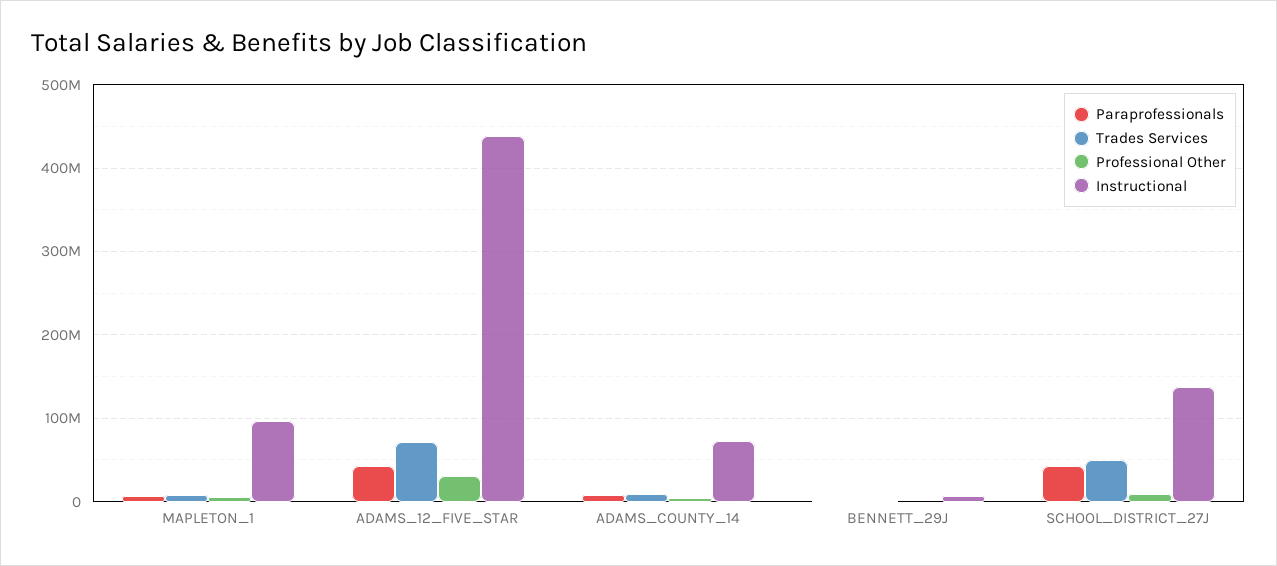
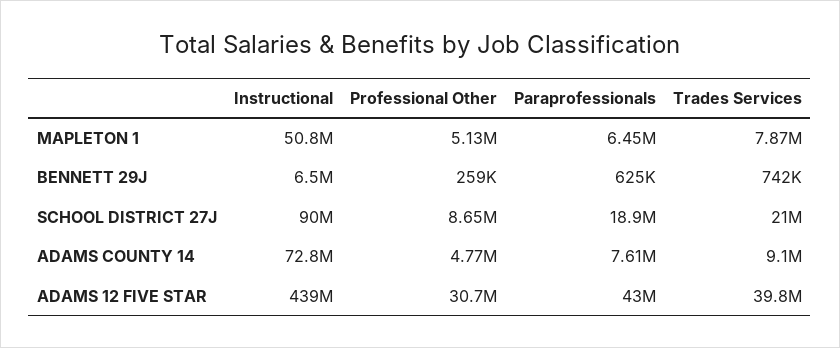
  {
    "Paraprofessionals": {
      "MAPLETON_1": 6450000,
      "ADAMS_12_FIVE_STAR": 43000000,
      "ADAMS_COUNTY_14": 7610000,
      "BENNETT_29J": 625000,
-     "SCHOOL_DISTRICT_27J": 40000000
+     "SCHOOL_DISTRICT_27J": 18900000
    },
    "Trades Services": {
      "MAPLETON_1": 7870000,
-     "ADAMS_12_FIVE_STAR": 70000000,
+     "ADAMS_12_FIVE_STAR": 39800000,
      "ADAMS_COUNTY_14": 9100000,
      "BENNETT_29J": 742000,
-     "SCHOOL_DISTRICT_27J": 50000000
+     "SCHOOL_DISTRICT_27J": 21000000
    },
    "Professional Other": {
      "MAPLETON_1": 5130000,
      "ADAMS_12_FIVE_STAR": 30700000,
      "ADAMS_COUNTY_14": 4770000,
      "BENNETT_29J": 259000,
      "SCHOOL_DISTRICT_27J": 8650000
    },
    "Instructional": {
-     "MAPLETON_1": 100000000,
+     "MAPLETON_1": 50800000,
      "ADAMS_12_FIVE_STAR": 439000000,
      "ADAMS_COUNTY_14": 72800000,
      "BENNETT_29J": 6500000,
-     "SCHOOL_DISTRICT_27J": 140000000
+     "SCHOOL_DISTRICT_27J": 90000000
    }
  }

